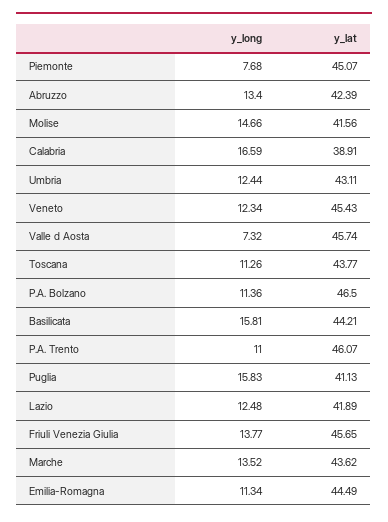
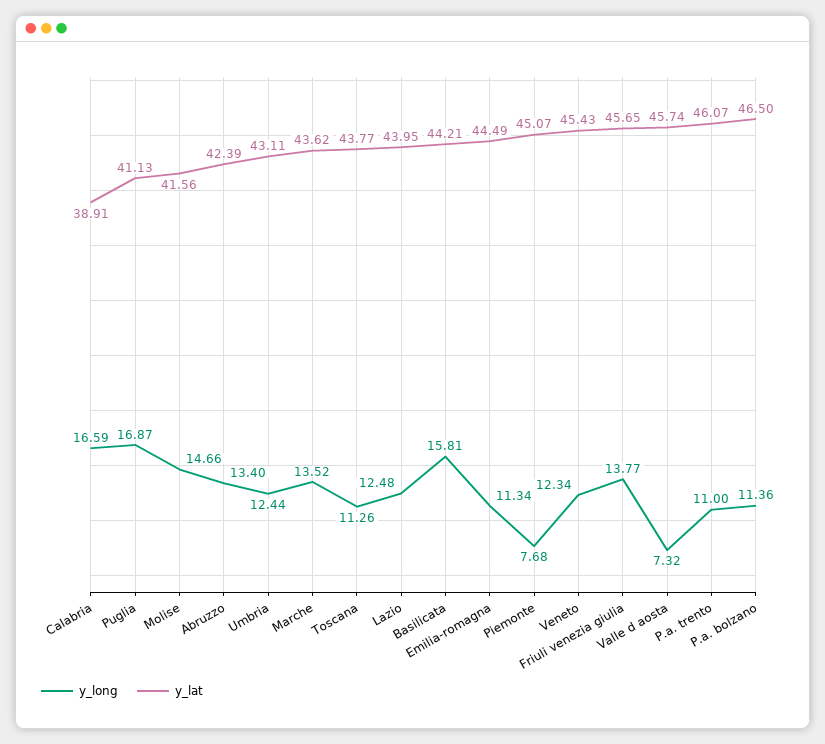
  {
    "y_long": {
      "Piemonte": 7.68,
      "Abruzzo": 13.4,
      "Molise": 14.66,
      "Calabria": 16.59,
      "Umbria": 12.44,
      "Veneto": 12.34,
      "Valle d Aosta": 7.32,
      "Toscana": 11.26,
      "P.A. Bolzano": 11.36,
      "Basilicata": 15.81,
      "P.A. Trento": 11,
-     "Puglia": 15.83,
+     "Puglia": 16.87,
      "Lazio": 12.48,
      "Friuli Venezia Giulia": 13.77,
      "Marche": 13.52,
      "Emilia-Romagna": 11.34
    },
    "y_lat": {
      "Piemonte": 45.07,
      "Abruzzo": 42.39,
      "Molise": 41.56,
      "Calabria": 38.91,
      "Umbria": 43.11,
      "Veneto": 45.43,
      "Valle d Aosta": 45.74,
      "Toscana": 43.77,
      "P.A. Bolzano": 46.5,
      "Basilicata": 44.21,
      "P.A. Trento": 46.07,
      "Puglia": 41.13,
-     "Lazio": 41.89,
+     "Lazio": 43.95,
      "Friuli Venezia Giulia": 45.65,
      "Marche": 43.62,
      "Emilia-Romagna": 44.49
    }
  }

